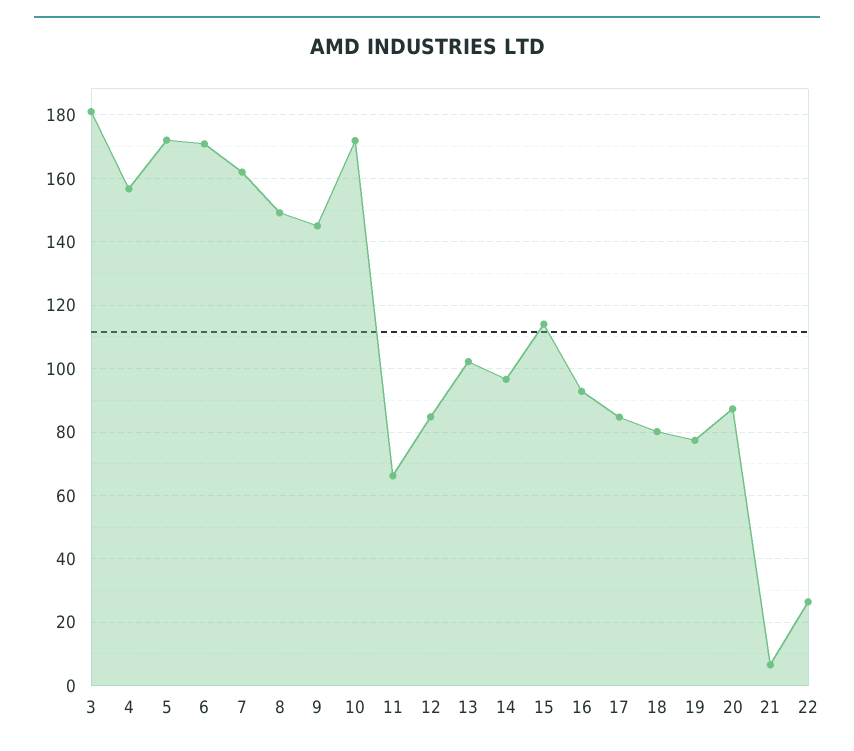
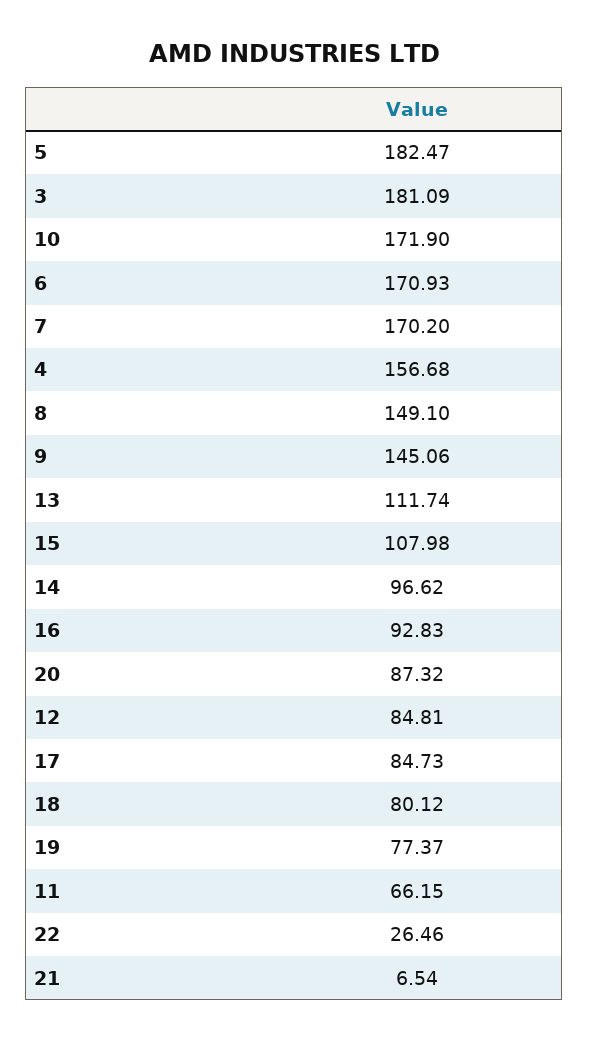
  {
    "3": 181.09,
    "4": 156.68,
-   "5": 172,
+   "5": 182.47,
    "6": 170.93,
-   "7": 162,
+   "7": 170.2,
    "8": 149.1,
    "9": 145.06,
    "10": 171.9,
    "11": 66.15,
    "12": 84.81,
-   "13": 102,
+   "13": 111.74,
    "14": 96.62,
-   "15": 114,
+   "15": 107.98,
    "16": 92.83,
    "17": 84.73,
    "18": 80.12,
    "19": 77.37,
    "20": 87.32,
    "21": 6.54,
    "22": 26.46
  }

